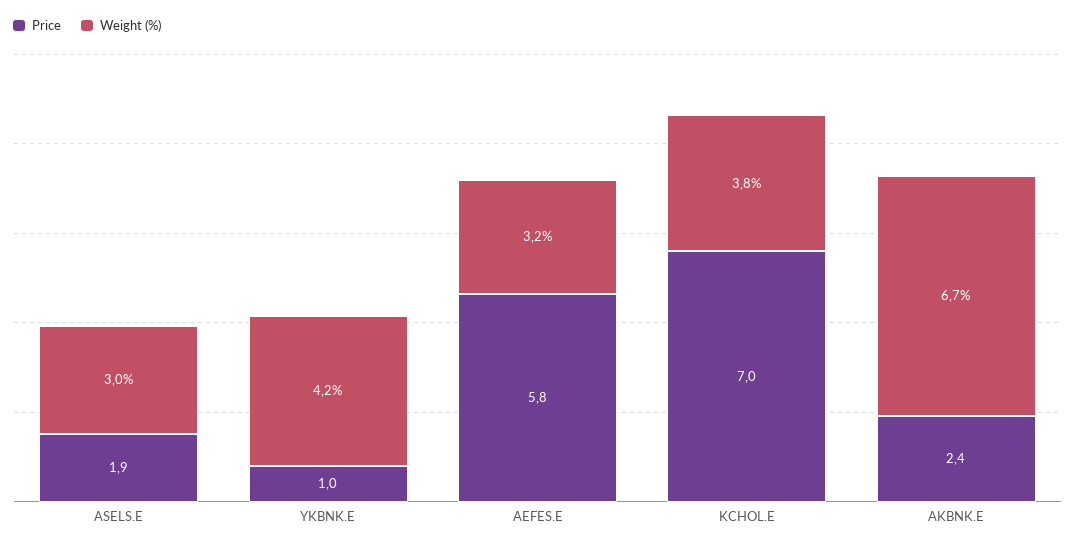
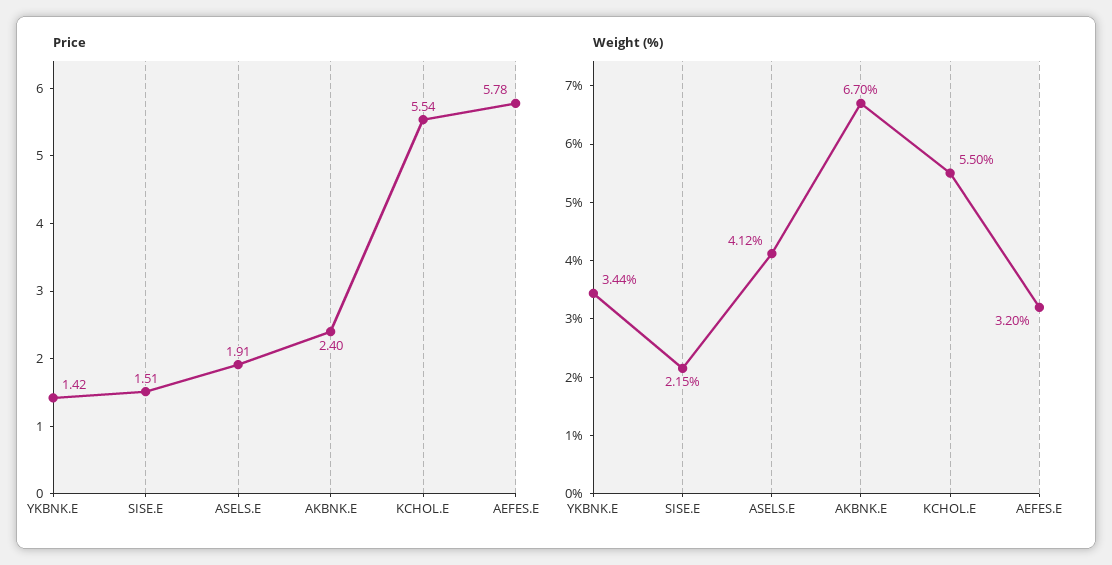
  {
    "Price": {
      "ASELS.E": 1.91,
-     "YKBNK.E": 1,
+     "YKBNK.E": 1.42,
      "AEFES.E": 5.78,
-     "KCHOL.E": 7,
+     "KCHOL.E": 5.54,
-     "AKBNK.E": 2.4
+     "AKBNK.E": 2.4,
+     "SISE.E": 1.51
    },
    "Weight (%)": {
-     "ASELS.E": 3,
+     "ASELS.E": 4.12,
-     "YKBNK.E": 4.2,
+     "YKBNK.E": 3.44,
      "AEFES.E": 3.2,
-     "KCHOL.E": 3.8,
+     "KCHOL.E": 5.5,
-     "AKBNK.E": 6.7
+     "AKBNK.E": 6.7,
+     "SISE.E": 2.15
    }
  }

